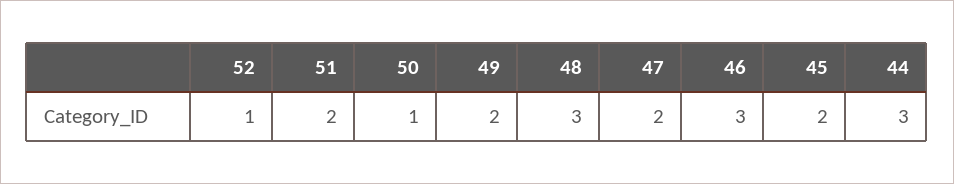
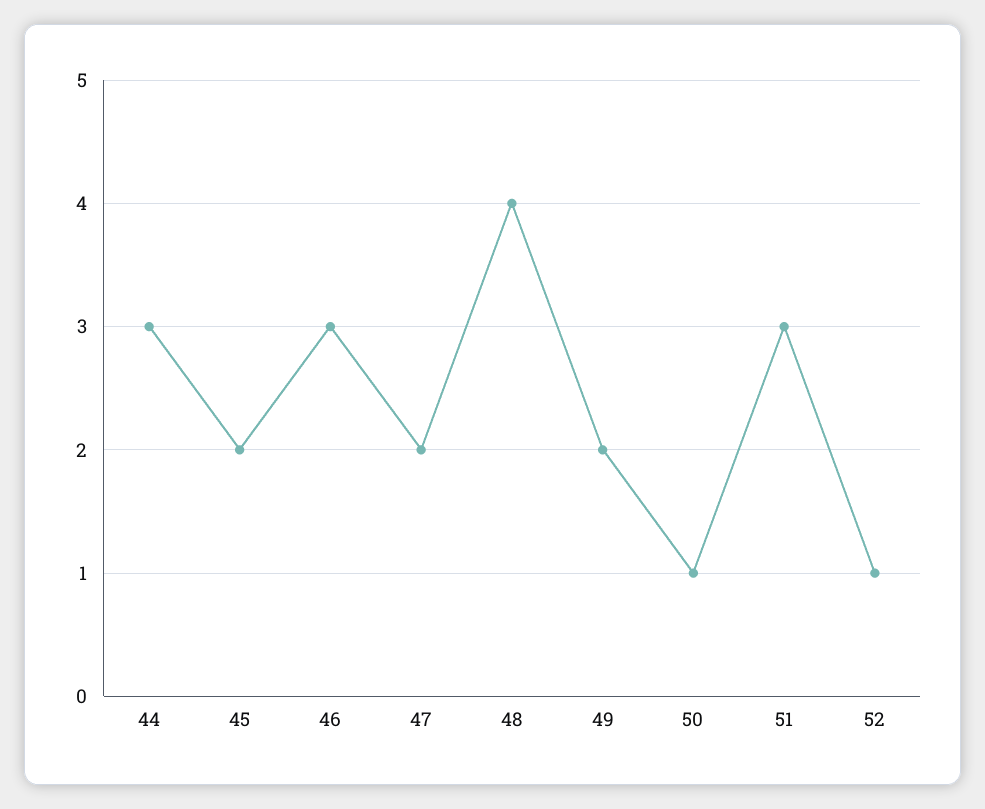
  {
    "52": 1,
-   "51": 2,
+   "51": 3,
    "50": 1,
    "49": 2,
-   "48": 3,
+   "48": 4,
    "47": 2,
    "46": 3,
    "45": 2,
    "44": 3
  }

